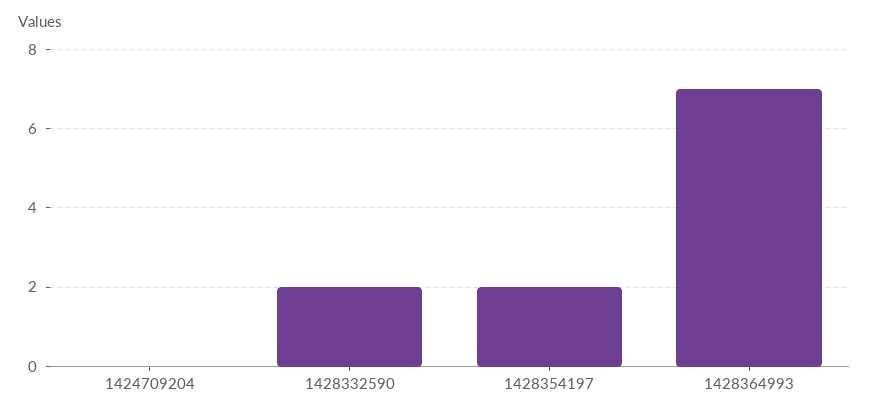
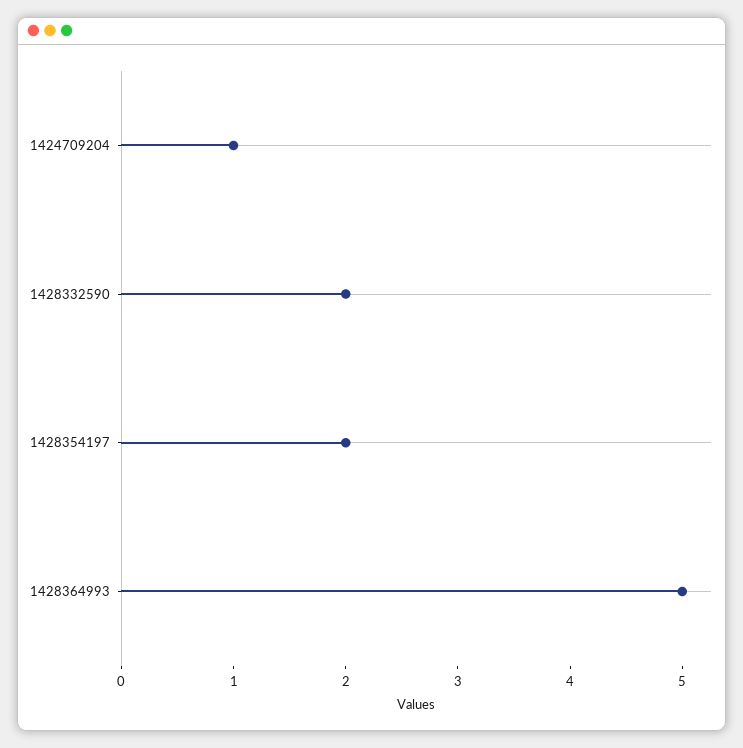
  {
-   "1424709204": 0,
+   "1424709204": 1,
    "1428332590": 2,
    "1428354197": 2,
-   "1428364993": 7
+   "1428364993": 5
  }

